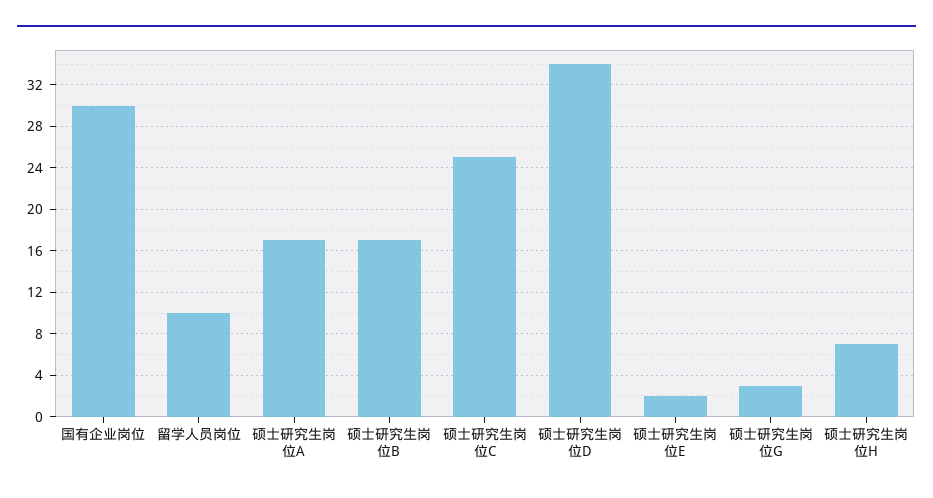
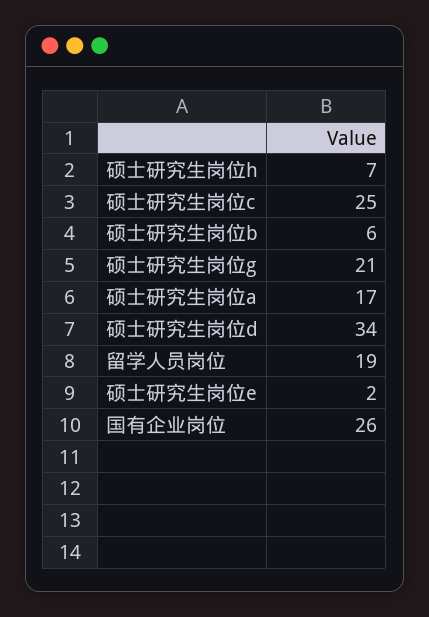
  {
-   "国有企业岗位": 30,
+   "国有企业岗位": 26,
-   "留学人员岗位": 10,
+   "留学人员岗位": 19,
    "硕士研究生岗位A": 17,
-   "硕士研究生岗位B": 17,
+   "硕士研究生岗位B": 6,
    "硕士研究生岗位C": 25,
    "硕士研究生岗位D": 34,
    "硕士研究生岗位E": 2,
-   "硕士研究生岗位G": 3,
+   "硕士研究生岗位G": 21,
    "硕士研究生岗位H": 7
  }

